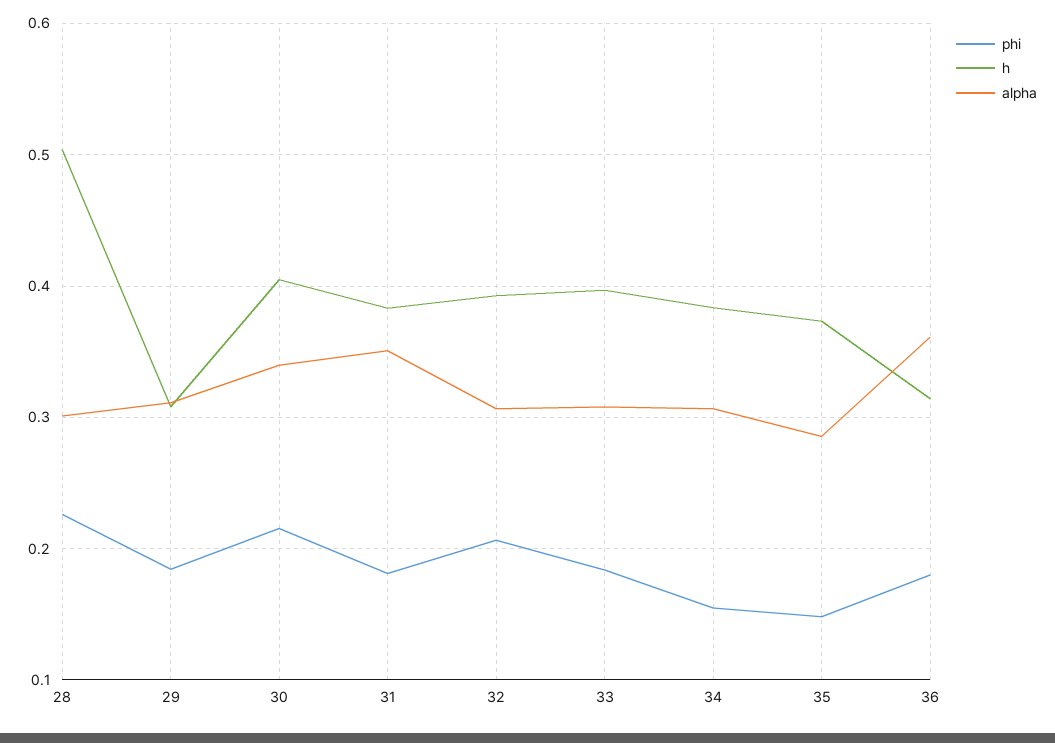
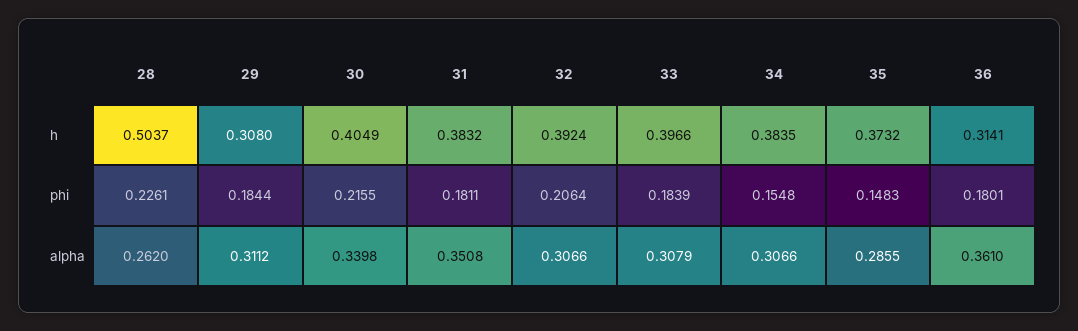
  {
    "phi": {
      "28": 0.2261,
      "29": 0.1844,
      "30": 0.2155,
      "31": 0.1811,
      "32": 0.2064,
      "33": 0.1839,
      "34": 0.1548,
      "35": 0.1483,
      "36": 0.1801
    },
    "h": {
      "28": 0.5037,
      "29": 0.308,
      "30": 0.4049,
      "31": 0.3832,
      "32": 0.3924,
      "33": 0.3966,
      "34": 0.3835,
      "35": 0.3732,
      "36": 0.3141
    },
    "alpha": {
-     "28": 0.3,
+     "28": 0.262,
      "29": 0.3112,
      "30": 0.3398,
      "31": 0.3508,
      "32": 0.3066,
      "33": 0.3079,
      "34": 0.3066,
      "35": 0.2855,
      "36": 0.361
    }
  }

